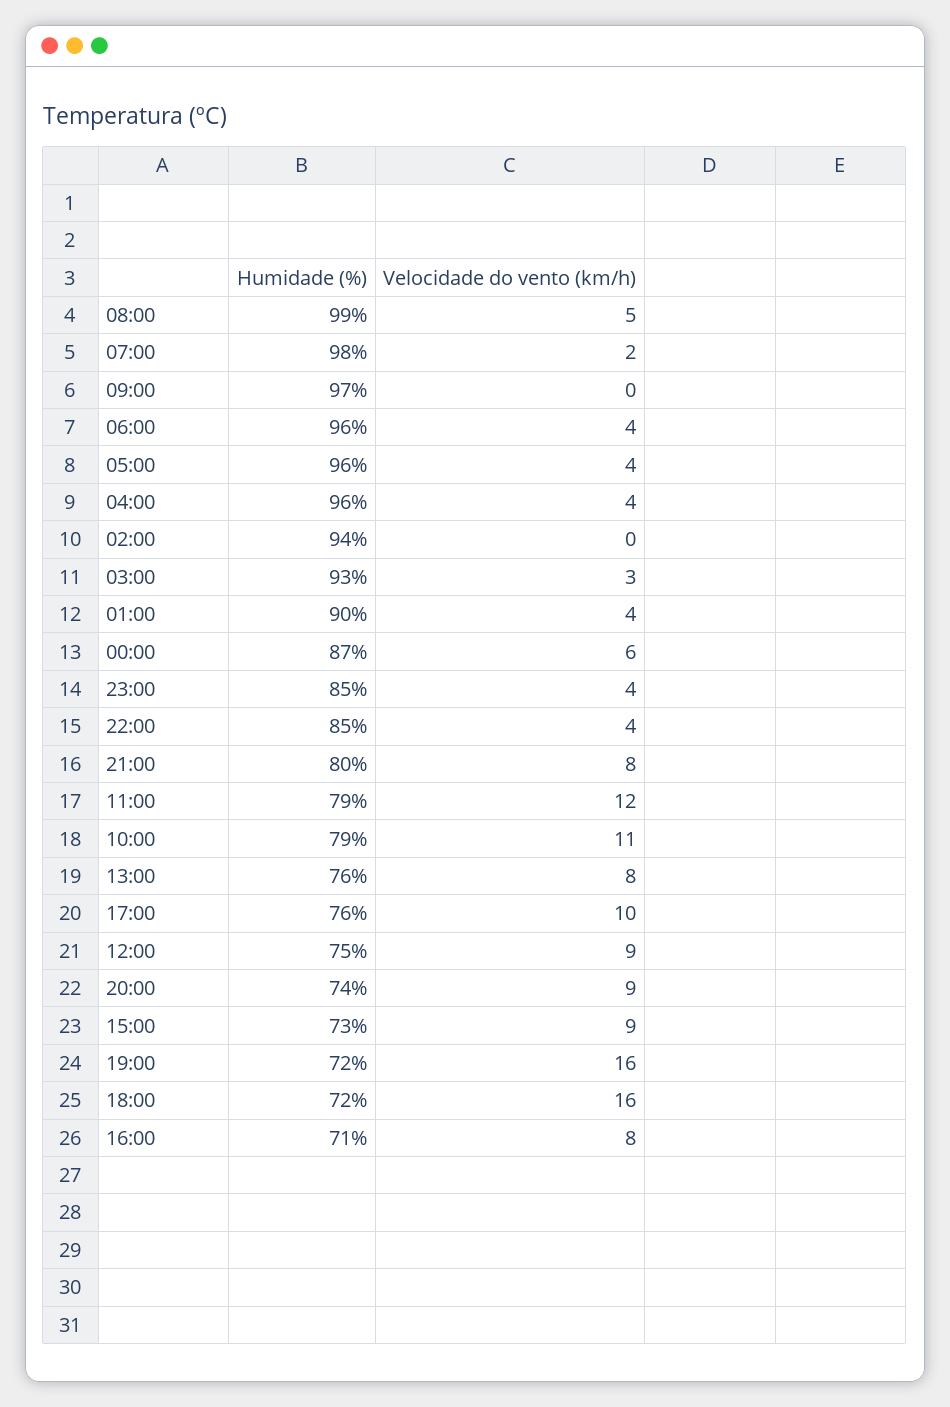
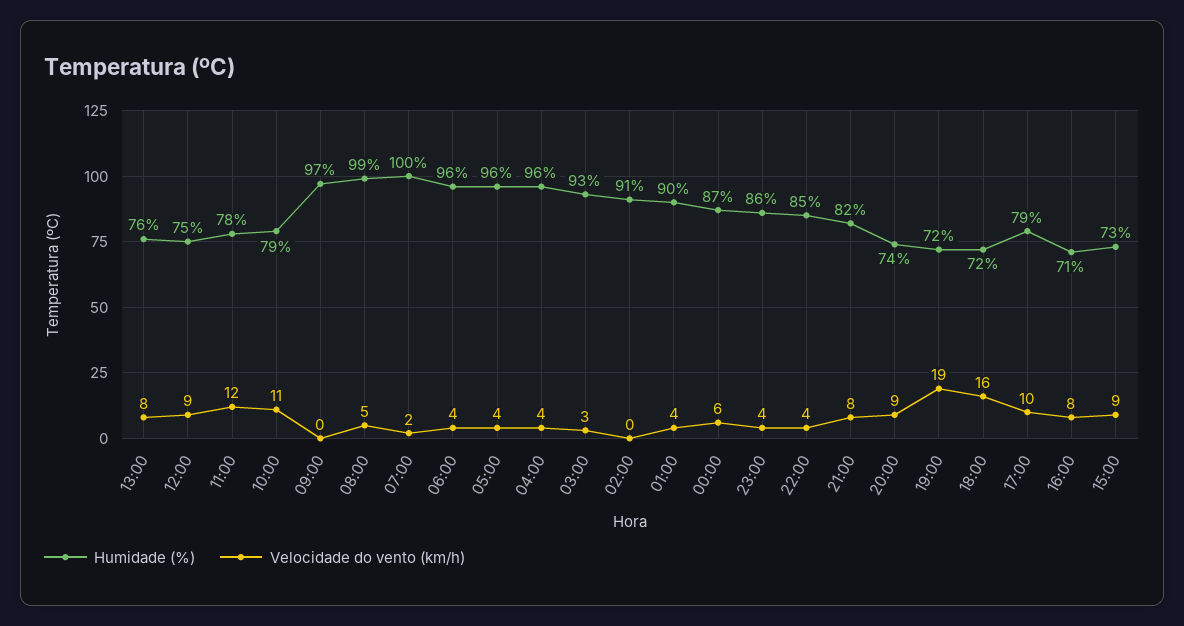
  {
    "Humidade (%)": {
      "08:00": 99,
-     "07:00": 98,
+     "07:00": 100,
      "09:00": 97,
      "06:00": 96,
      "05:00": 96,
      "04:00": 96,
-     "02:00": 94,
+     "02:00": 91,
      "03:00": 93,
      "01:00": 90,
      "00:00": 87,
-     "23:00": 85,
+     "23:00": 86,
      "22:00": 85,
-     "21:00": 80,
+     "21:00": 82,
-     "11:00": 79,
+     "11:00": 78,
      "10:00": 79,
      "13:00": 76,
-     "17:00": 76,
+     "17:00": 79,
      "12:00": 75,
      "20:00": 74,
      "15:00": 73,
      "19:00": 72,
      "18:00": 72,
      "16:00": 71
    },
    "Velocidade do vento (km/h)": {
      "08:00": 5,
      "07:00": 2,
      "09:00": 0,
      "06:00": 4,
      "05:00": 4,
      "04:00": 4,
      "02:00": 0,
      "03:00": 3,
      "01:00": 4,
      "00:00": 6,
      "23:00": 4,
      "22:00": 4,
      "21:00": 8,
      "11:00": 12,
      "10:00": 11,
      "13:00": 8,
      "17:00": 10,
      "12:00": 9,
      "20:00": 9,
      "15:00": 9,
-     "19:00": 16,
+     "19:00": 19,
      "18:00": 16,
      "16:00": 8
    }
  }

